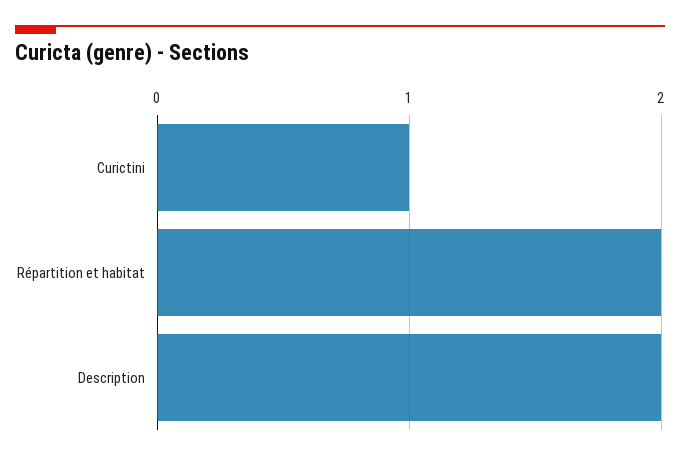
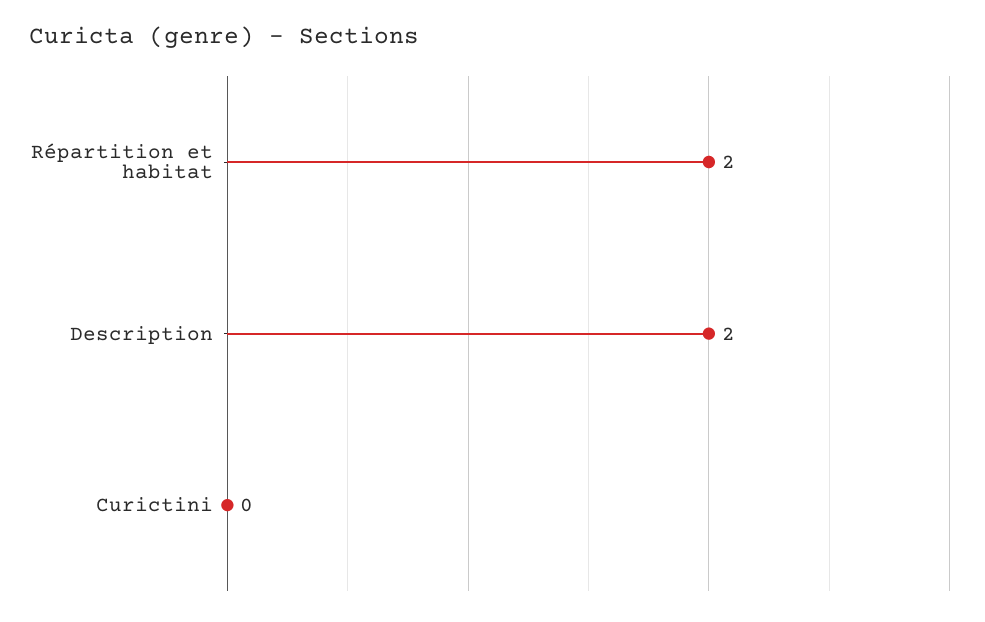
  {
-   "Curictini": 1,
+   "Curictini": 0,
    "Répartition et habitat": 2,
    "Description": 2
  }

